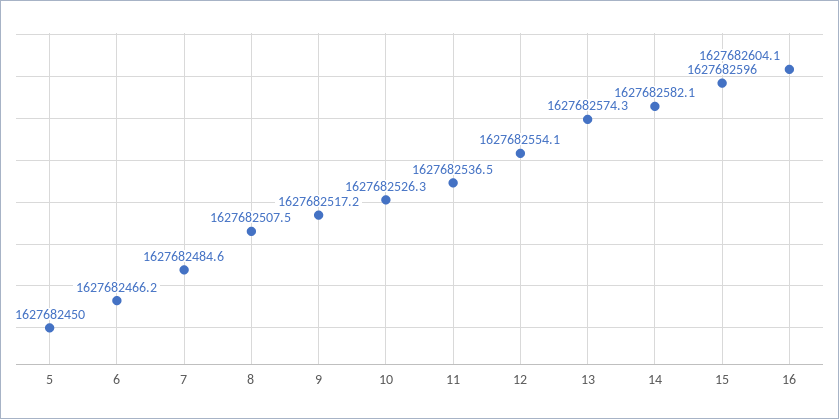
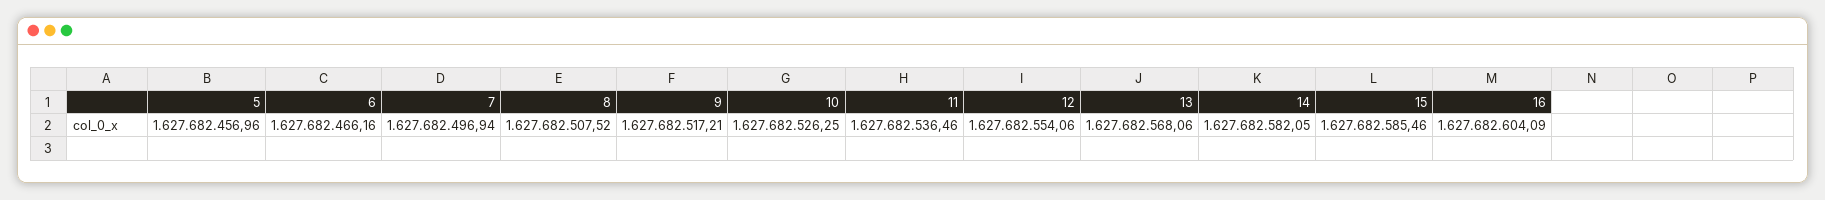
  {
-   "5": 1627682450,
+   "5": 1627682456.96,
    "6": 1627682466.16,
-   "7": 1627682484.6,
+   "7": 1627682496.94,
    "8": 1627682507.52,
    "9": 1627682517.21,
    "10": 1627682526.25,
    "11": 1627682536.46,
    "12": 1627682554.06,
-   "13": 1627682574.3,
+   "13": 1627682568.06,
    "14": 1627682582.05,
-   "15": 1627682596,
+   "15": 1627682585.46,
    "16": 1627682604.09
  }

